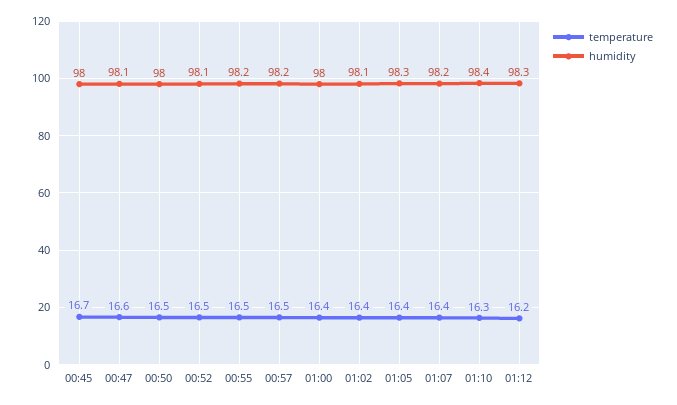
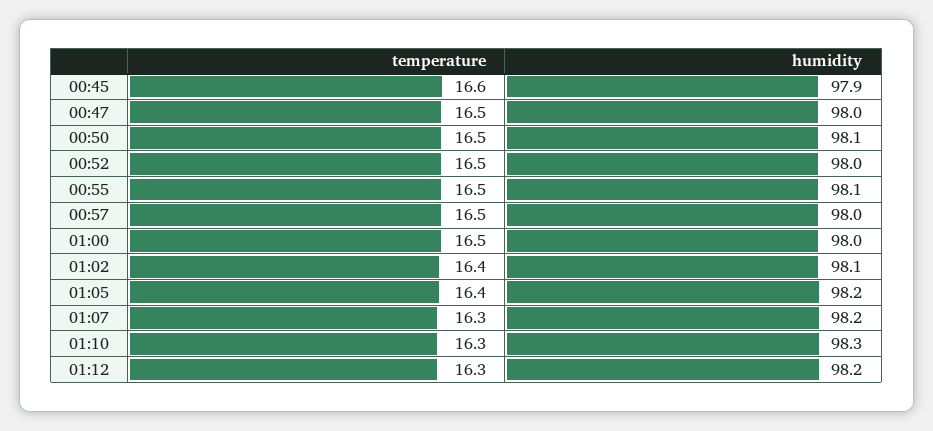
  {
    "temperature": {
-     "00:45": 16.7,
+     "00:45": 16.6,
-     "00:47": 16.6,
+     "00:47": 16.5,
      "00:50": 16.5,
      "00:52": 16.5,
      "00:55": 16.5,
      "00:57": 16.5,
-     "01:00": 16.4,
+     "01:00": 16.5,
      "01:02": 16.4,
      "01:05": 16.4,
-     "01:07": 16.4,
+     "01:07": 16.3,
      "01:10": 16.3,
-     "01:12": 16.2
+     "01:12": 16.3
    },
    "humidity": {
-     "00:45": 98,
+     "00:45": 97.9,
-     "00:47": 98.1,
+     "00:47": 98,
-     "00:50": 98,
+     "00:50": 98.1,
-     "00:52": 98.1,
+     "00:52": 98,
-     "00:55": 98.2,
+     "00:55": 98.1,
-     "00:57": 98.2,
+     "00:57": 98,
      "01:00": 98,
      "01:02": 98.1,
-     "01:05": 98.3,
+     "01:05": 98.2,
      "01:07": 98.2,
-     "01:10": 98.4,
+     "01:10": 98.3,
-     "01:12": 98.3
+     "01:12": 98.2
    }
  }

